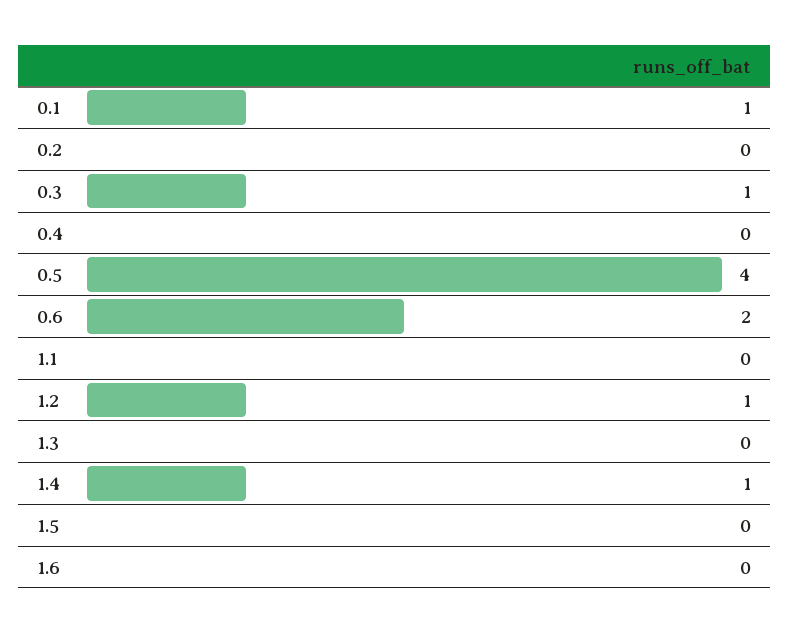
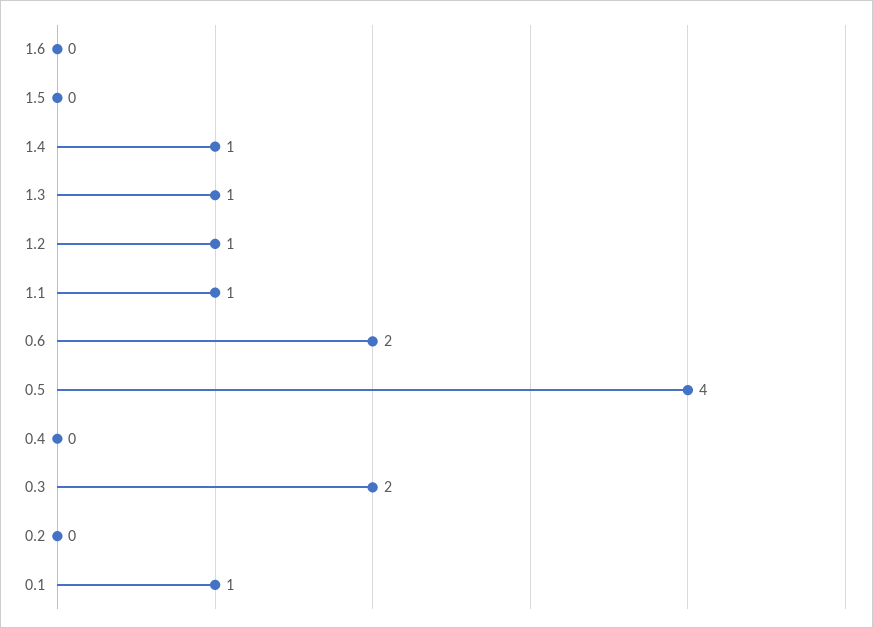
  {
    "0.1": 1,
    "0.2": 0,
-   "0.3": 1,
+   "0.3": 2,
    "0.4": 0,
    "0.5": 4,
    "0.6": 2,
-   "1.1": 0,
+   "1.1": 1,
    "1.2": 1,
-   "1.3": 0,
+   "1.3": 1,
    "1.4": 1,
    "1.5": 0,
    "1.6": 0
  }

